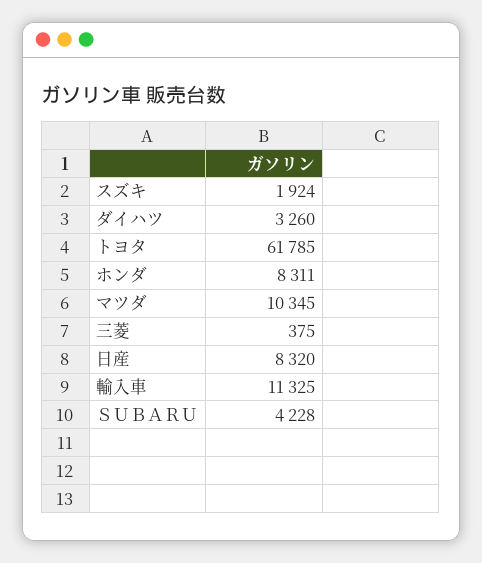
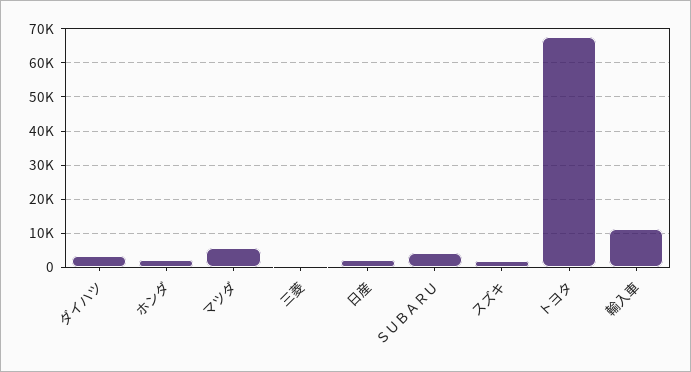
  {
    "スズキ": 1924,
    "ダイハツ": 3260,
-   "トヨタ": 61785,
+   "トヨタ": 68000,
-   "ホンダ": 8311,
+   "ホンダ": 2000,
-   "マツダ": 10345,
+   "マツダ": 6000,
    "三菱": 375,
-   "日産": 8320,
+   "日産": 2000,
    "輸入車": 11325,
    "ＳＵＢＡＲＵ": 4228
  }

